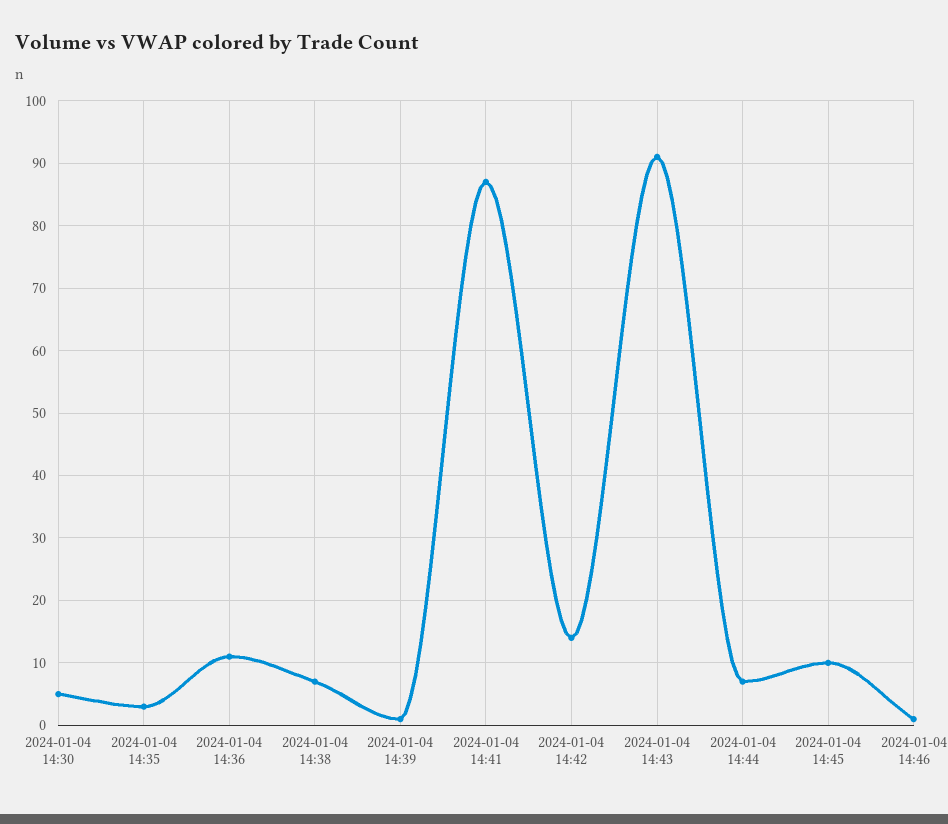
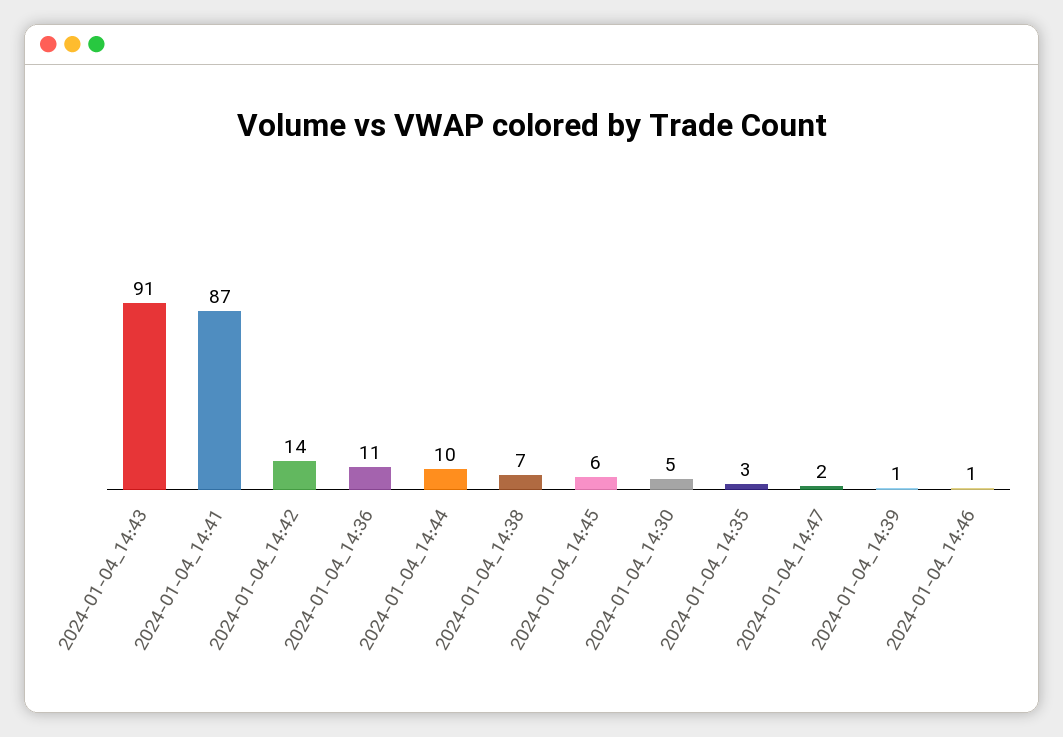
  {
    "2024-01-04 14:30": 5,
    "2024-01-04 14:35": 3,
    "2024-01-04 14:36": 11,
    "2024-01-04 14:38": 7,
    "2024-01-04 14:39": 1,
    "2024-01-04 14:41": 87,
    "2024-01-04 14:42": 14,
    "2024-01-04 14:43": 91,
-   "2024-01-04 14:44": 7,
+   "2024-01-04 14:44": 10,
-   "2024-01-04 14:45": 10,
+   "2024-01-04 14:45": 6,
-   "2024-01-04 14:46": 1
+   "2024-01-04 14:46": 1,
+   "2024-01-04_14:47": 2
  }

